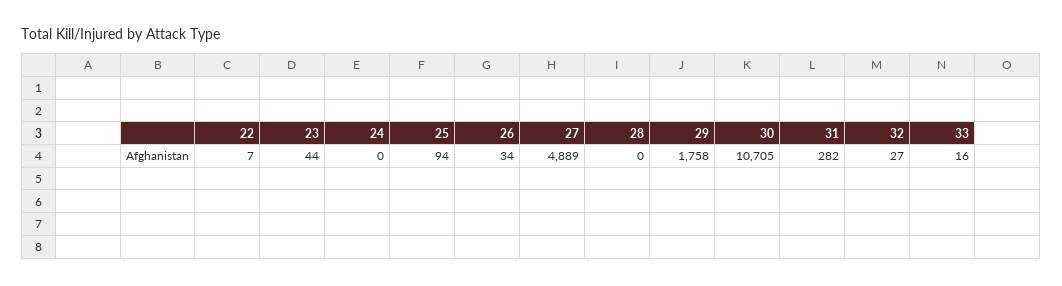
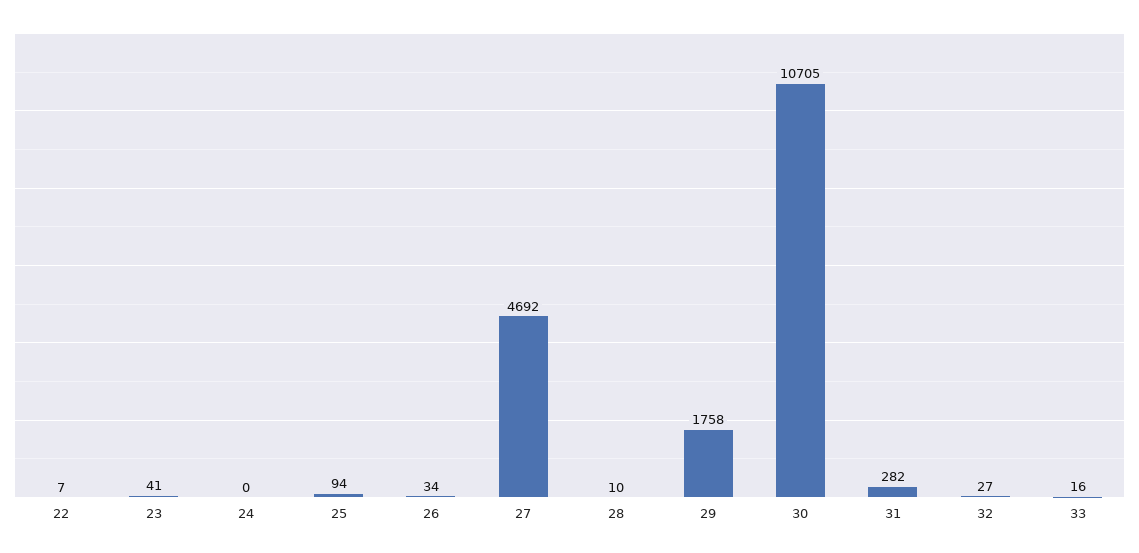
  {
    "22": 7,
-   "23": 44,
+   "23": 41,
    "24": 0,
    "25": 94,
    "26": 34,
-   "27": 4889,
+   "27": 4692,
-   "28": 0,
+   "28": 10,
    "29": 1758,
    "30": 10705,
    "31": 282,
    "32": 27,
    "33": 16
  }

